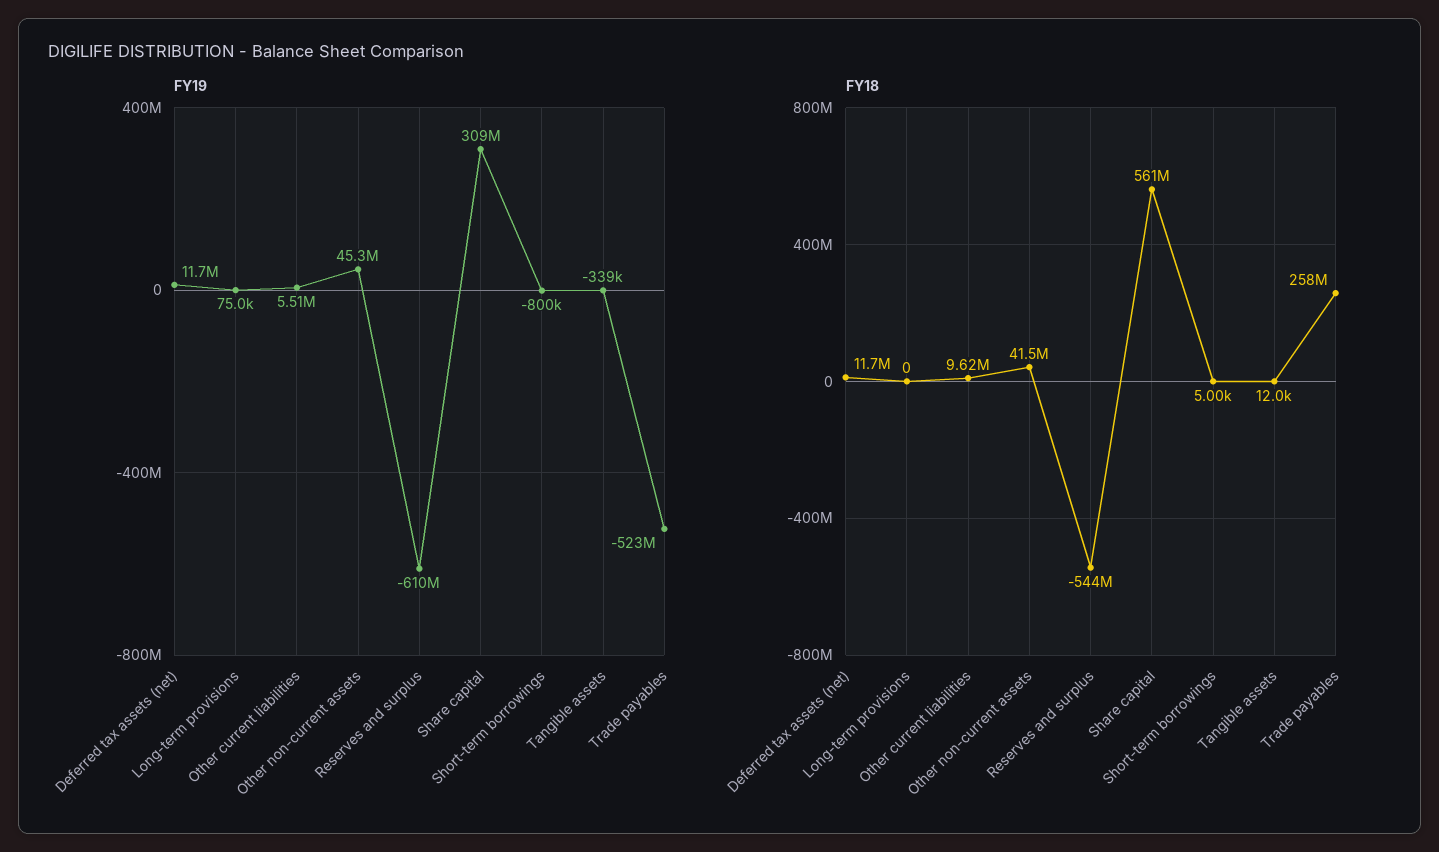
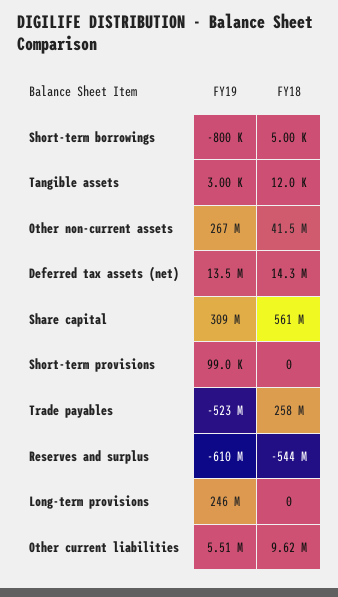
  {
    "FY19": {
-     "Deferred tax assets (net)": 11700000,
+     "Deferred tax assets (net)": 13500000,
-     "Long-term provisions": 75000,
+     "Long-term provisions": 246000000,
      "Other current liabilities": 5510000,
-     "Other non-current assets": 45300000,
+     "Other non-current assets": 267000000,
      "Reserves and surplus": -610000000,
      "Share capital": 309000000,
      "Short-term borrowings": -800000,
-     "Tangible assets": -339000,
+     "Tangible assets": 3000,
-     "Trade payables": -523000000
+     "Trade payables": -523000000,
+     "Short-term provisions": 99000
    },
    "FY18": {
-     "Deferred tax assets (net)": 11700000,
+     "Deferred tax assets (net)": 14300000,
      "Long-term provisions": 0,
      "Other current liabilities": 9620000,
      "Other non-current assets": 41500000,
      "Reserves and surplus": -544000000,
      "Share capital": 561000000,
      "Short-term borrowings": 5000,
      "Tangible assets": 12000,
-     "Trade payables": 258000000
+     "Trade payables": 258000000,
+     "Short-term provisions": 0
    }
  }

